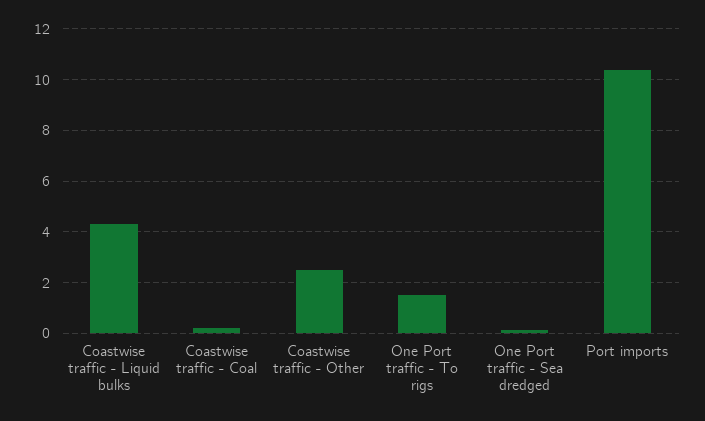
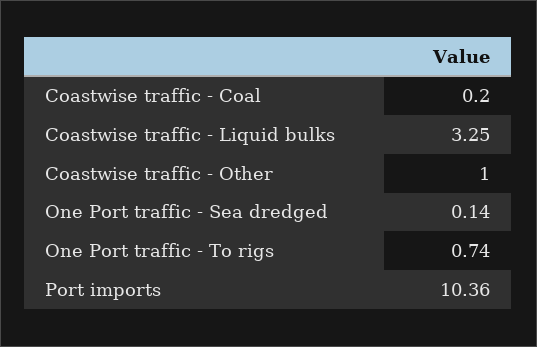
  {
-   "Coastwise traffic - Liquid bulks": 4.25,
+   "Coastwise traffic - Liquid bulks": 3.25,
    "Coastwise traffic - Coal": 0.2,
-   "Coastwise traffic - Other": 2.5,
+   "Coastwise traffic - Other": 1,
-   "One Port traffic - To rigs": 1.5,
+   "One Port traffic - To rigs": 0.74,
    "One Port traffic - Sea dredged": 0.14,
    "Port imports": 10.36
  }

